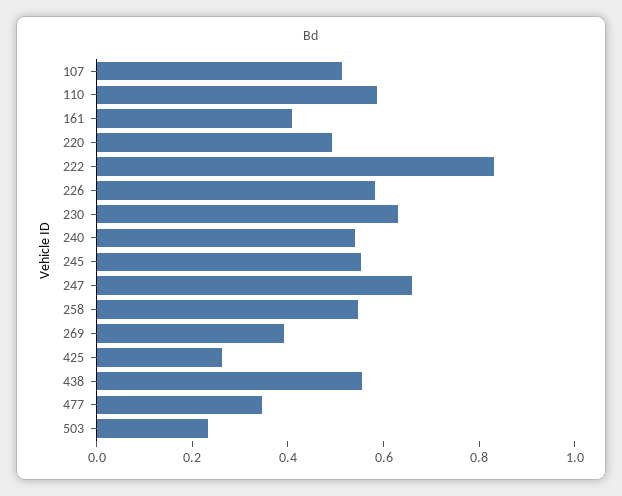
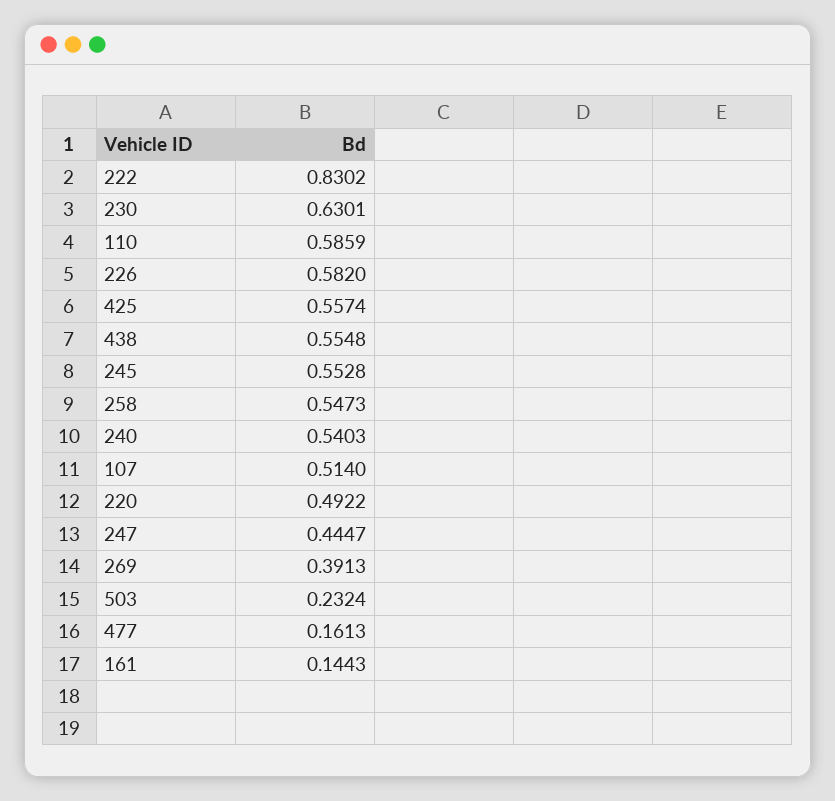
  {
    "107": 0.514,
    "110": 0.5859,
-   "161": 0.4,
+   "161": 0.1443,
    "220": 0.4922,
    "222": 0.8302,
    "226": 0.582,
    "230": 0.6301,
    "240": 0.5403,
    "245": 0.5528,
-   "247": 0.65,
+   "247": 0.4447,
    "258": 0.5473,
    "269": 0.3913,
-   "425": 0.25,
+   "425": 0.5574,
    "438": 0.5548,
-   "477": 0.35,
+   "477": 0.1613,
    "503": 0.2324
  }

